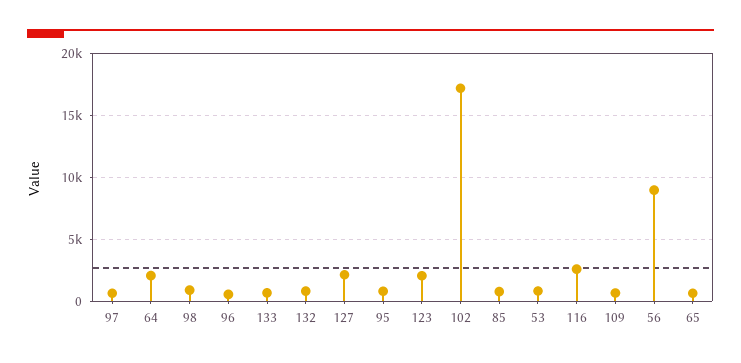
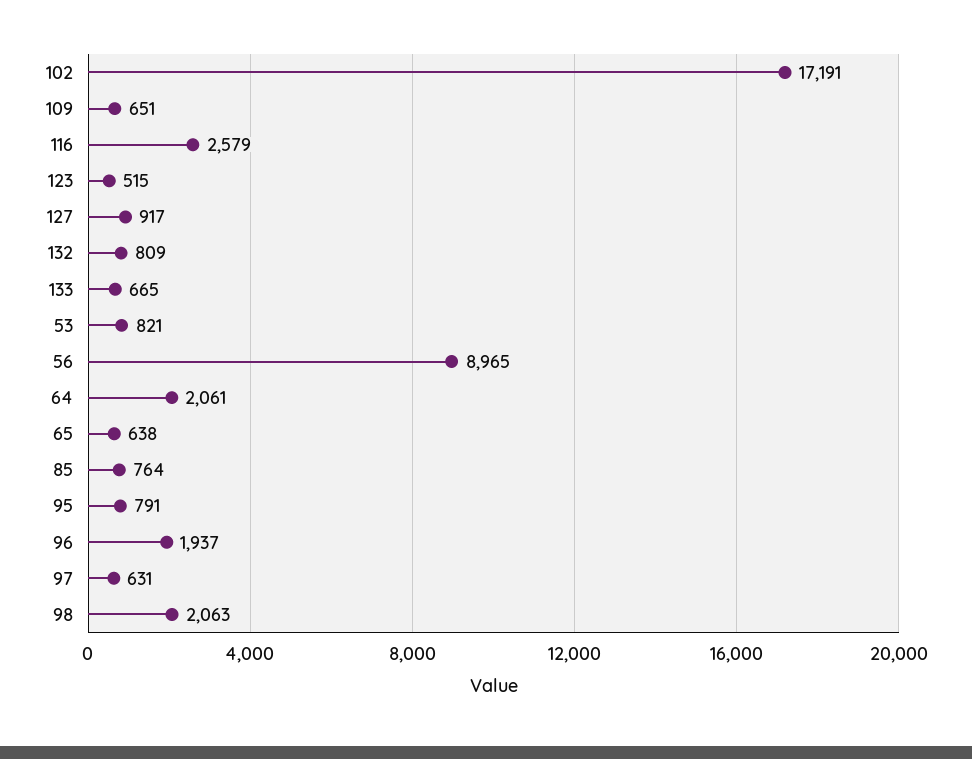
  {
    "97": 631,
    "64": 2061,
-   "98": 1000,
+   "98": 2063,
-   "96": 500,
+   "96": 1937,
    "133": 665,
    "132": 809,
-   "127": 2000,
+   "127": 917,
    "95": 791,
-   "123": 2000,
+   "123": 515,
    "102": 17191,
    "85": 764,
    "53": 821,
    "116": 2579,
    "109": 651,
    "56": 8965,
    "65": 638
  }

